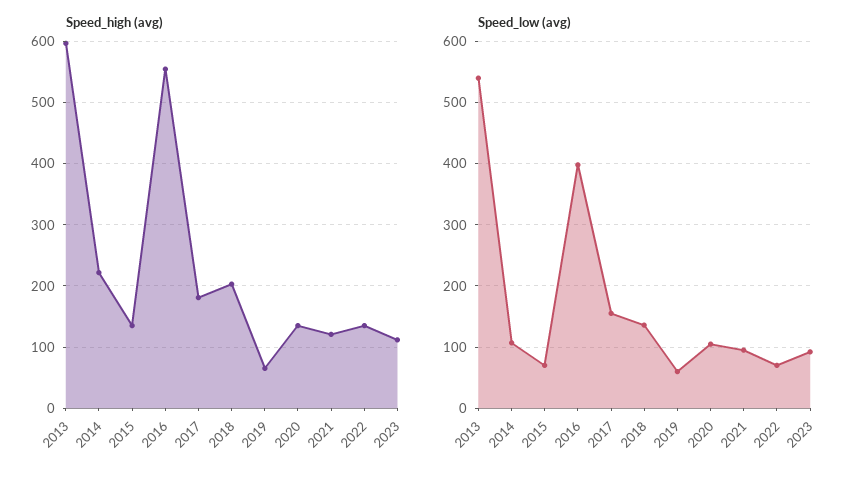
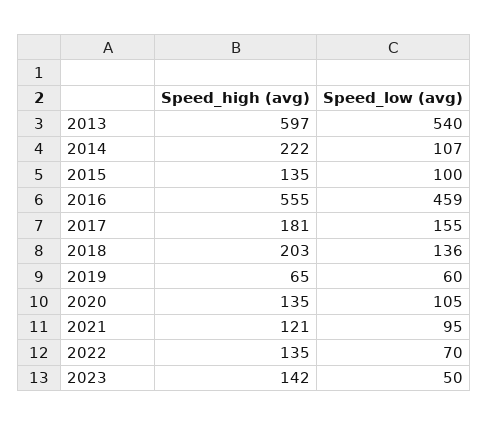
  {
    "Speed_high (avg)": {
      "2013": 597,
      "2014": 222,
      "2015": 135,
      "2016": 555,
      "2017": 181,
      "2018": 203,
      "2019": 65,
      "2020": 135,
      "2021": 121,
      "2022": 135,
-     "2023": 110
+     "2023": 142
    },
    "Speed_low (avg)": {
      "2013": 540,
      "2014": 107,
-     "2015": 70,
+     "2015": 100,
-     "2016": 400,
+     "2016": 459,
      "2017": 155,
      "2018": 136,
      "2019": 60,
      "2020": 105,
      "2021": 95,
      "2022": 70,
-     "2023": 90
+     "2023": 50
    }
  }

